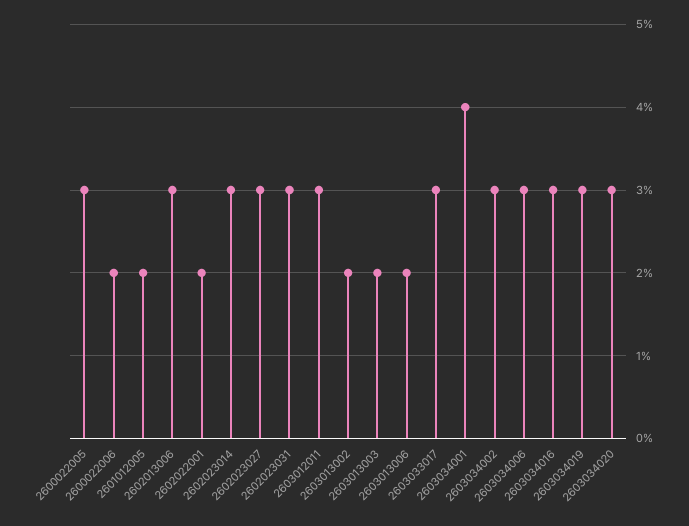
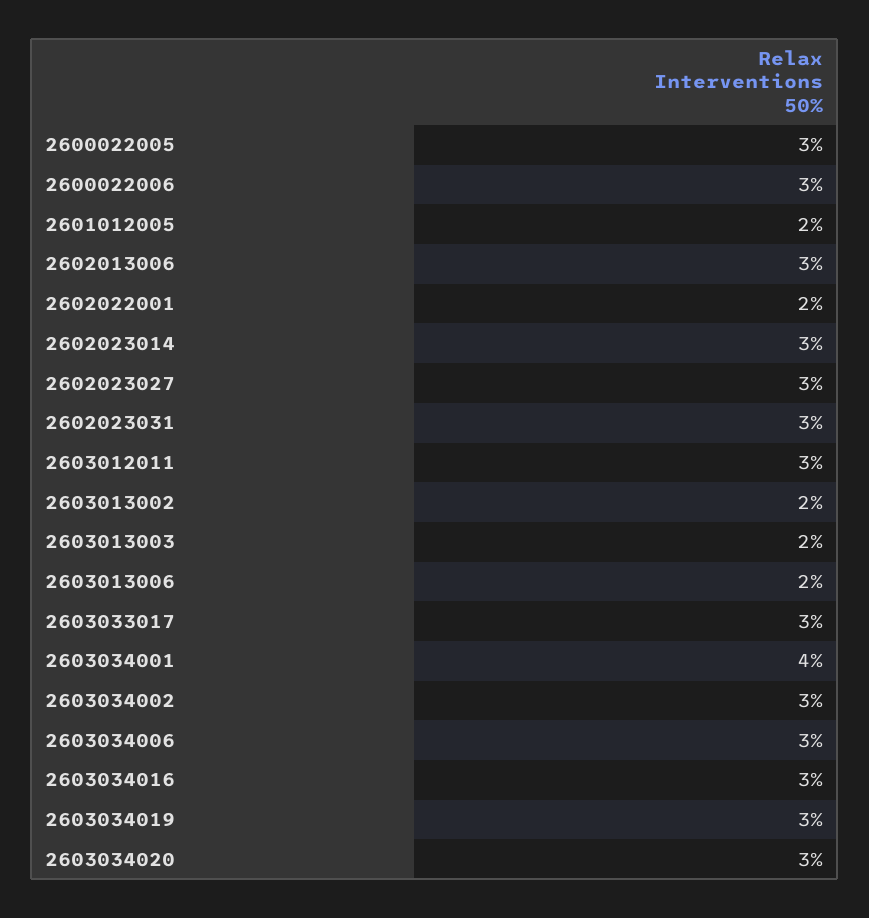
  {
    "2600022005": 3,
-   "2600022006": 2,
+   "2600022006": 3,
    "2601012005": 2,
    "2602013006": 3,
    "2602022001": 2,
    "2602023014": 3,
    "2602023027": 3,
    "2602023031": 3,
    "2603012011": 3,
    "2603013002": 2,
    "2603013003": 2,
    "2603013006": 2,
    "2603033017": 3,
    "2603034001": 4,
    "2603034002": 3,
    "2603034006": 3,
    "2603034016": 3,
    "2603034019": 3,
    "2603034020": 3
  }

